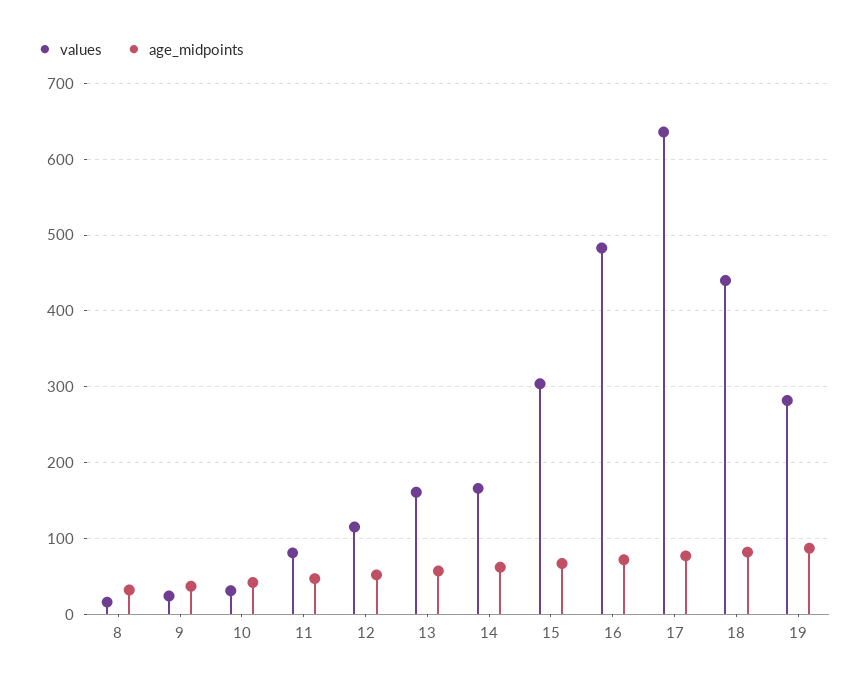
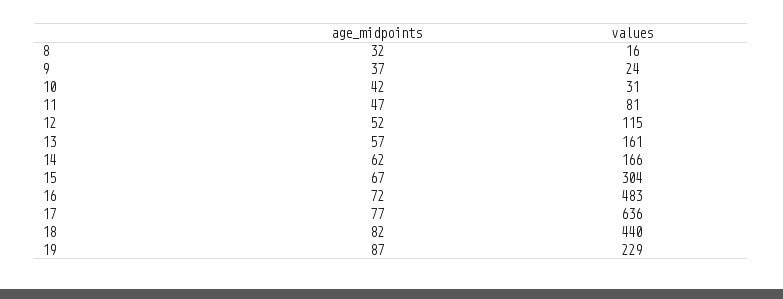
  {
    "values": {
      "8": 16,
      "9": 24,
      "10": 31,
      "11": 81,
      "12": 115,
      "13": 161,
      "14": 166,
      "15": 304,
      "16": 483,
      "17": 636,
      "18": 440,
-     "19": 280
+     "19": 229
    },
    "age_midpoints": {
      "8": 32,
      "9": 37,
      "10": 42,
      "11": 47,
      "12": 52,
      "13": 57,
      "14": 62,
      "15": 67,
      "16": 72,
      "17": 77,
      "18": 82,
      "19": 87
    }
  }

